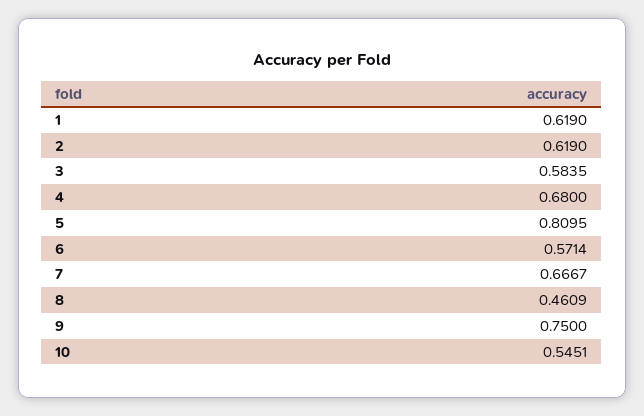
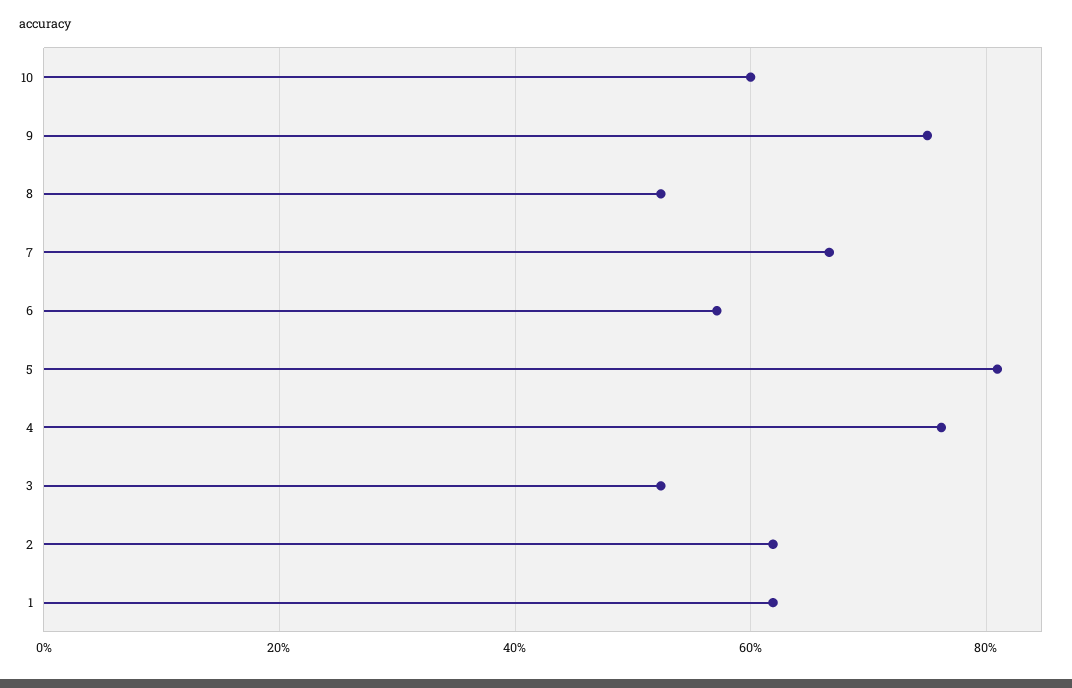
  {
    "1": 0.619,
    "2": 0.619,
-   "3": 0.5835,
+   "3": 0.52,
-   "4": 0.68,
+   "4": 0.76,
    "5": 0.8095,
    "6": 0.5714,
    "7": 0.6667,
-   "8": 0.4609,
+   "8": 0.52,
    "9": 0.75,
-   "10": 0.5451
+   "10": 0.6
  }

